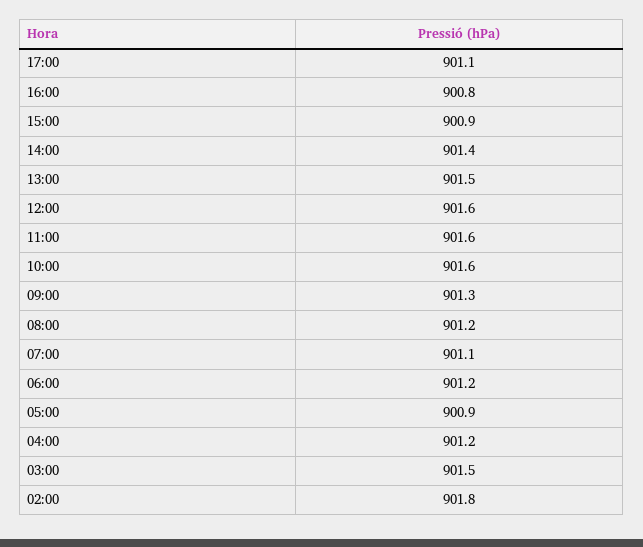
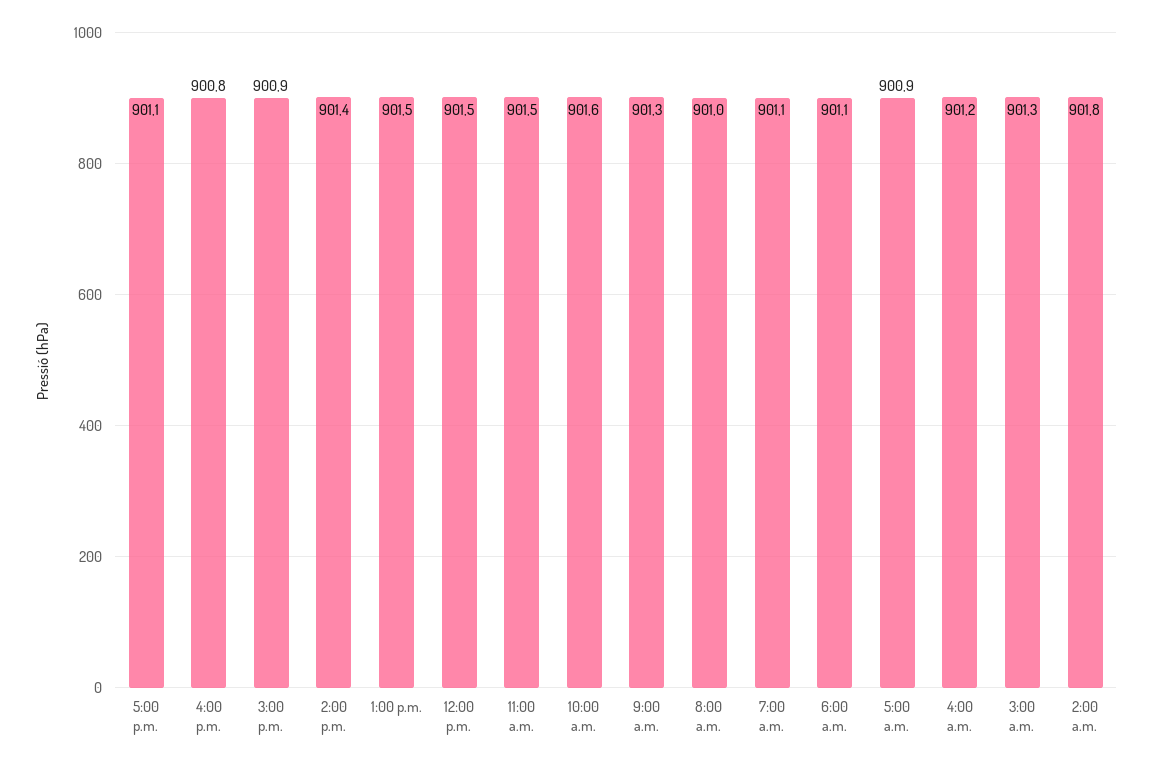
  {
    "17:00": 901.1,
    "16:00": 900.8,
    "15:00": 900.9,
    "14:00": 901.4,
    "13:00": 901.5,
-   "12:00": 901.6,
+   "12:00": 901.5,
-   "11:00": 901.6,
+   "11:00": 901.5,
    "10:00": 901.6,
    "09:00": 901.3,
-   "08:00": 901.2,
+   "08:00": 901,
    "07:00": 901.1,
-   "06:00": 901.2,
+   "06:00": 901.1,
    "05:00": 900.9,
    "04:00": 901.2,
-   "03:00": 901.5,
+   "03:00": 901.3,
    "02:00": 901.8
  }

